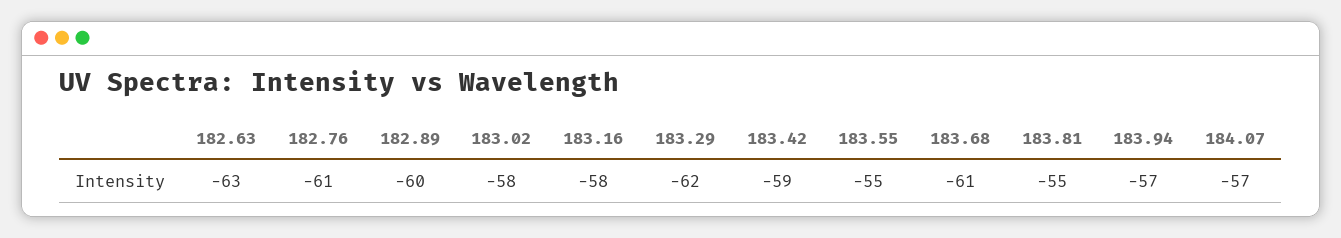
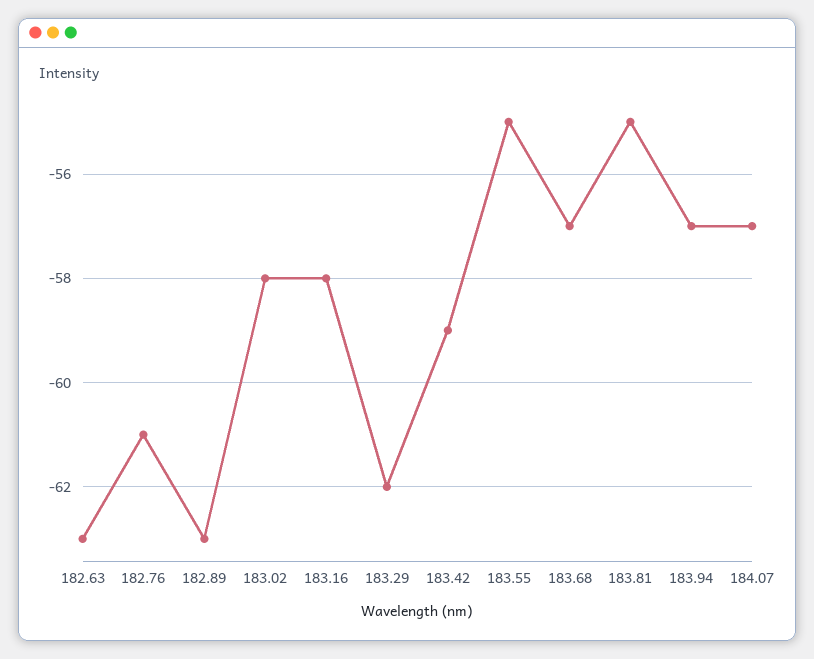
  {
    "182.63": -63,
    "182.76": -61,
-   "182.89": -60,
+   "182.89": -63,
    "183.02": -58,
    "183.16": -58,
    "183.29": -62,
    "183.42": -59,
    "183.55": -55,
-   "183.68": -61,
+   "183.68": -57,
    "183.81": -55,
    "183.94": -57,
    "184.07": -57
  }

